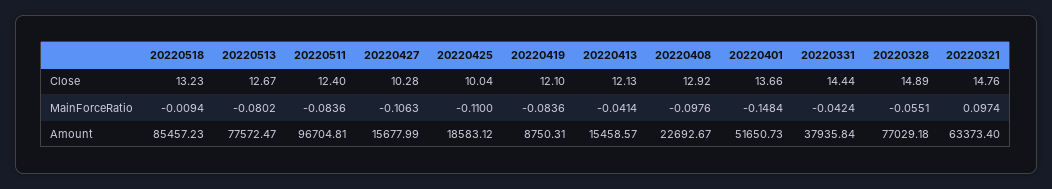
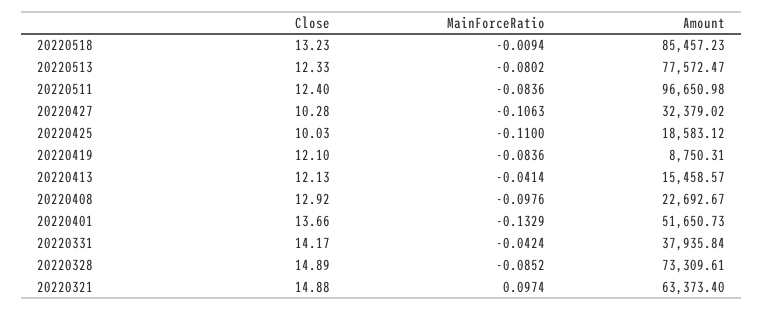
  {
    "20220518": {
      "Close": 13.23,
      "MainForceRatio": -0.0094,
      "Amount": 85457.23
    },
    "20220513": {
-     "Close": 12.67,
+     "Close": 12.33,
      "MainForceRatio": -0.0802,
      "Amount": 77572.47
    },
    "20220511": {
      "Close": 12.4,
      "MainForceRatio": -0.0836,
-     "Amount": 96704.81
+     "Amount": 96650.98
    },
    "20220427": {
      "Close": 10.28,
      "MainForceRatio": -0.1063,
-     "Amount": 15677.99
+     "Amount": 32379.02
    },
    "20220425": {
-     "Close": 10.04,
+     "Close": 10.03,
      "MainForceRatio": -0.11,
      "Amount": 18583.12
    },
    "20220419": {
      "Close": 12.1,
      "MainForceRatio": -0.0836,
      "Amount": 8750.31
    },
    "20220413": {
      "Close": 12.13,
      "MainForceRatio": -0.0414,
      "Amount": 15458.57
    },
    "20220408": {
      "Close": 12.92,
      "MainForceRatio": -0.0976,
      "Amount": 22692.67
    },
    "20220401": {
      "Close": 13.66,
-     "MainForceRatio": -0.1484,
+     "MainForceRatio": -0.1329,
      "Amount": 51650.73
    },
    "20220331": {
-     "Close": 14.44,
+     "Close": 14.17,
      "MainForceRatio": -0.0424,
      "Amount": 37935.84
    },
    "20220328": {
      "Close": 14.89,
-     "MainForceRatio": -0.0551,
+     "MainForceRatio": -0.0852,
-     "Amount": 77029.18
+     "Amount": 73309.61
    },
    "20220321": {
-     "Close": 14.76,
+     "Close": 14.88,
      "MainForceRatio": 0.0974,
      "Amount": 63373.4
    }
  }

